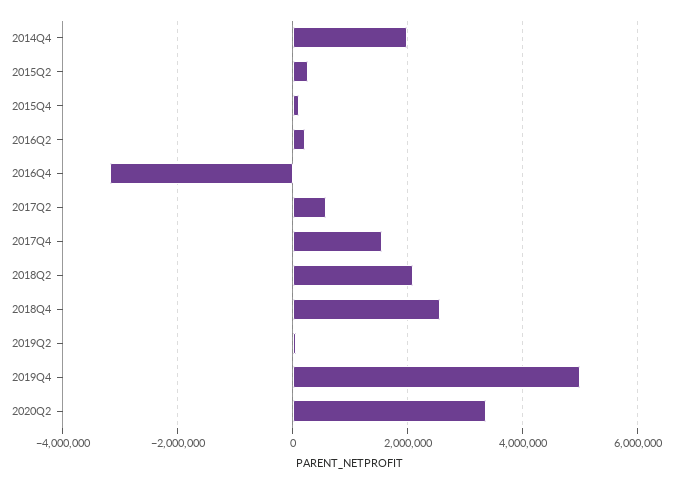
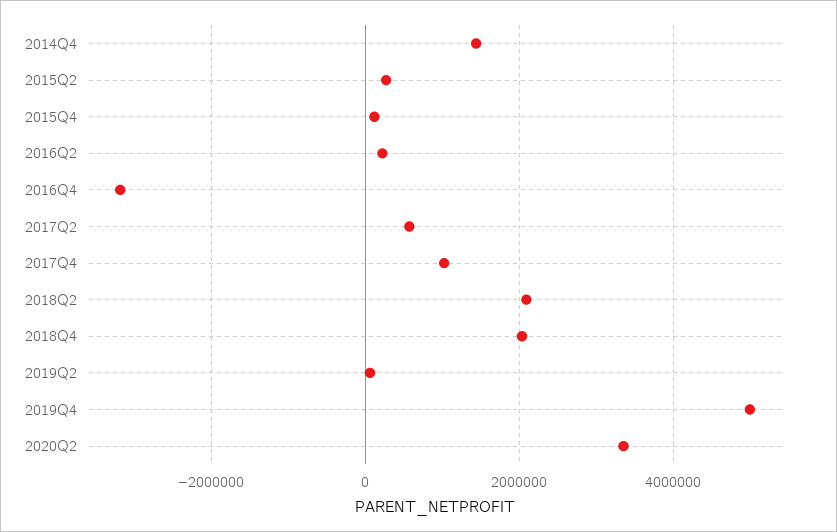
  {
-   "2014Q4": 2000000,
+   "2014Q4": 1400000,
    "2015Q2": 200000,
    "2015Q4": 200000,
    "2016Q2": 200000,
    "2016Q4": -3200000,
    "2017Q2": 600000,
-   "2017Q4": 1600000,
+   "2017Q4": 1000000,
    "2018Q2": 2000000,
-   "2018Q4": 2600000,
+   "2018Q4": 2000000,
    "2019Q2": 0,
    "2019Q4": 5000000,
    "2020Q2": 3400000
  }

